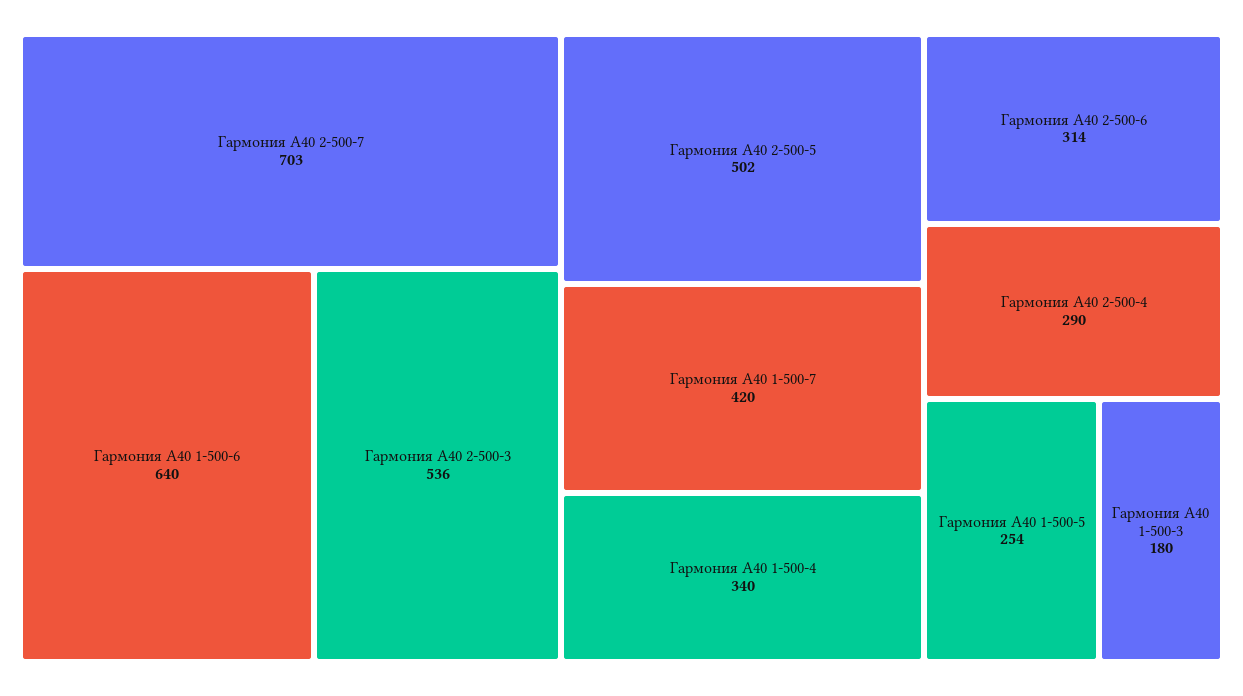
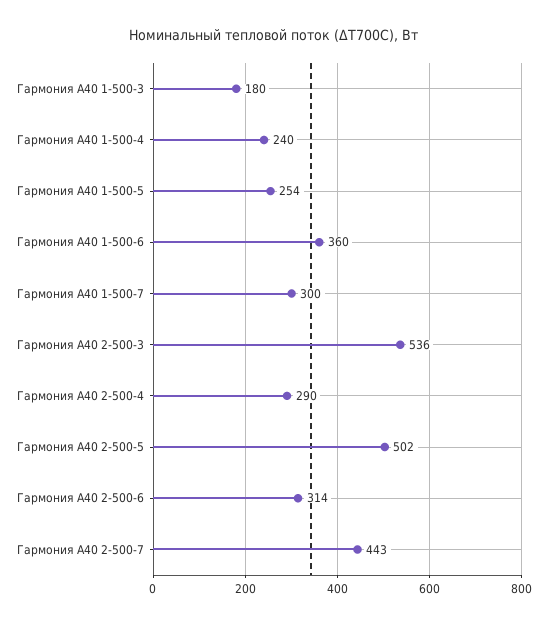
  {
-   "Гармония А40 2-500-7": 703,
+   "Гармония А40 2-500-7": 443,
-   "Гармония А40 1-500-6": 640,
+   "Гармония А40 1-500-6": 360,
    "Гармония А40 2-500-3": 536,
    "Гармония А40 2-500-5": 502,
-   "Гармония А40 1-500-7": 420,
+   "Гармония А40 1-500-7": 300,
-   "Гармония А40 1-500-4": 340,
+   "Гармония А40 1-500-4": 240,
    "Гармония А40 2-500-6": 314,
    "Гармония А40 2-500-4": 290,
    "Гармония А40 1-500-5": 254,
    "Гармония А40 1-500-3": 180
  }

